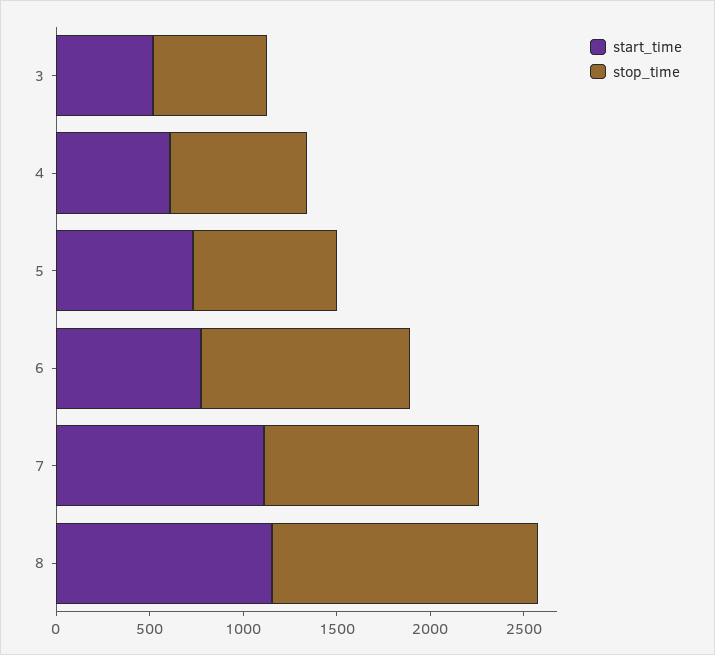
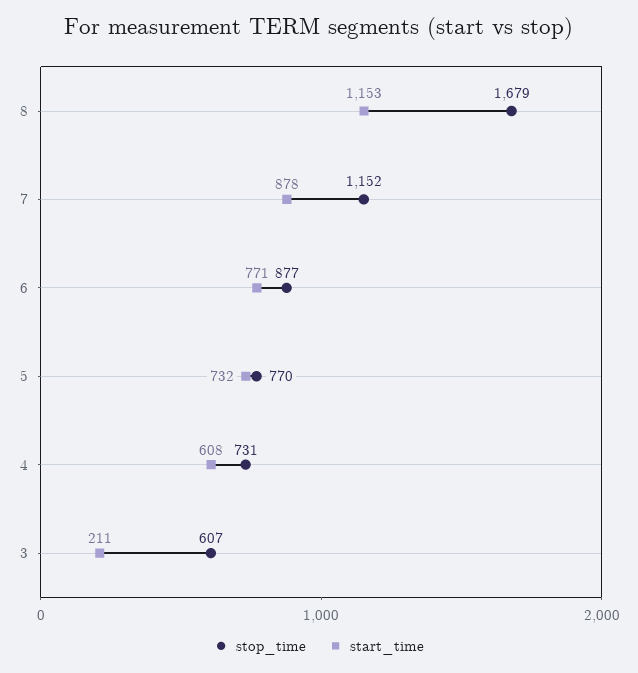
  {
    "start_time": {
-     "3": 500,
+     "3": 211,
      "4": 608,
      "5": 732,
      "6": 771,
-     "7": 1100,
+     "7": 878,
      "8": 1153
    },
    "stop_time": {
      "3": 607,
      "4": 731,
      "5": 770,
-     "6": 1100,
+     "6": 877,
      "7": 1152,
-     "8": 1400
+     "8": 1679
    }
  }

